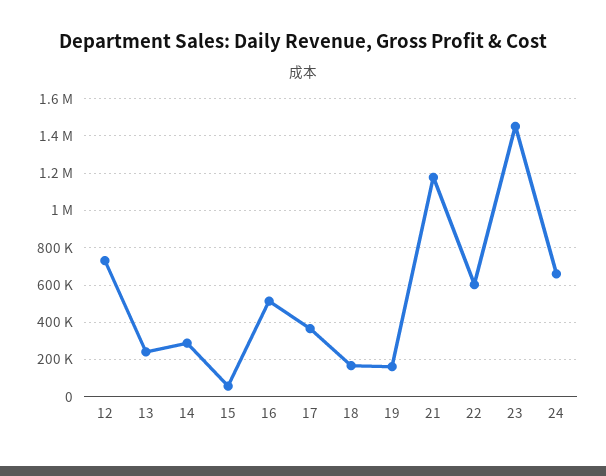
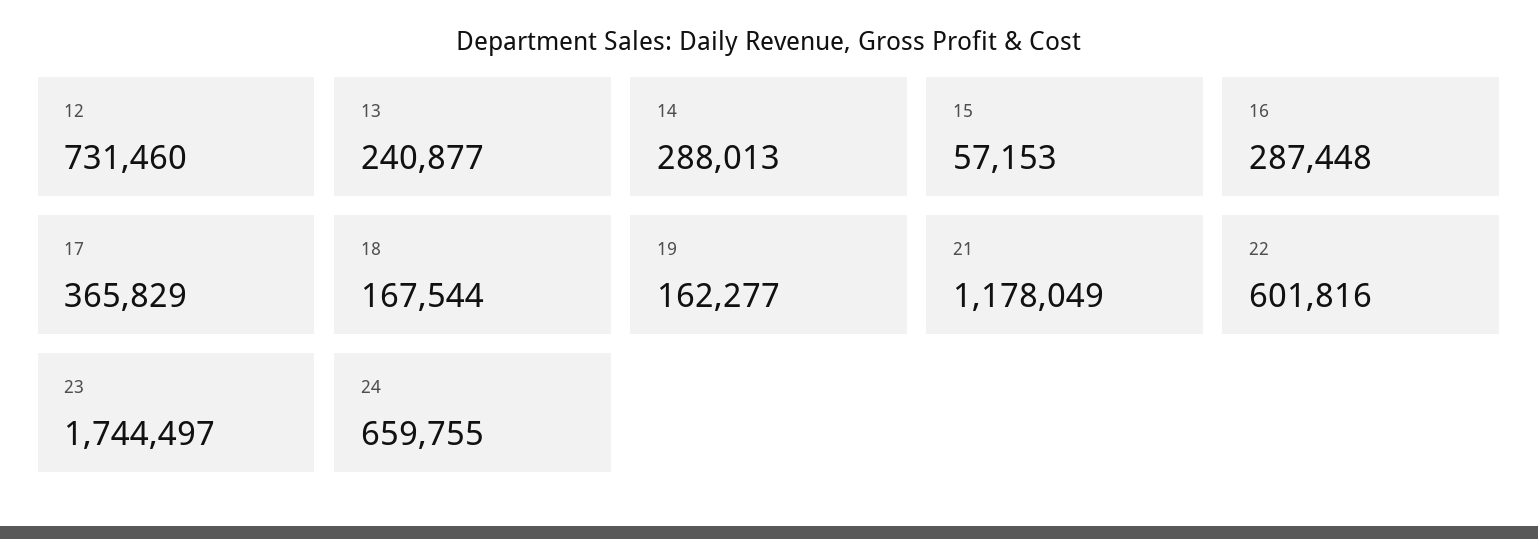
  {
    "12": 731460,
    "13": 240877,
    "14": 288013,
    "15": 57153,
-   "16": 500000,
+   "16": 287448,
    "17": 365829,
    "18": 167544,
    "19": 162277,
    "21": 1178049,
    "22": 601816,
-   "23": 1450000,
+   "23": 1744497,
    "24": 659755
  }

